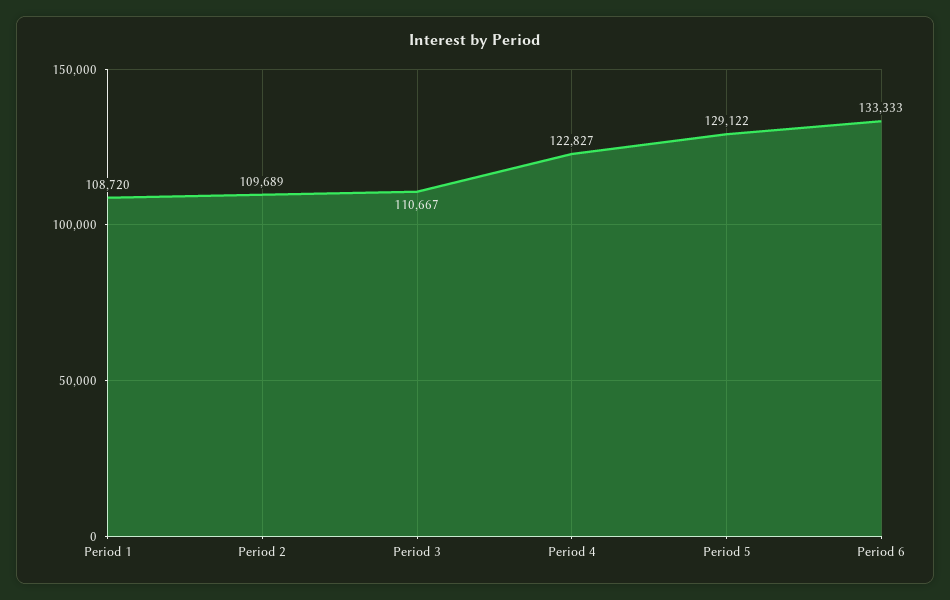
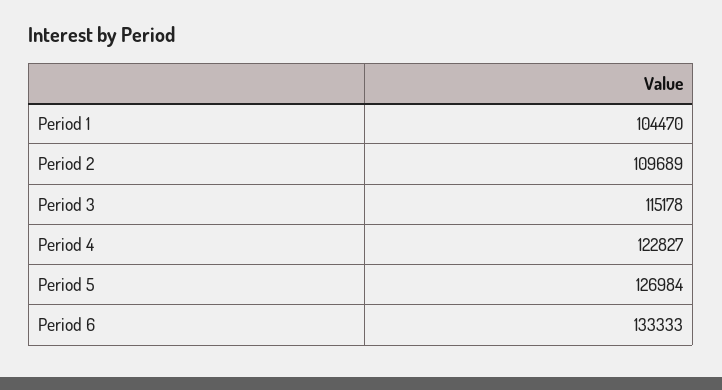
  {
-   "Period 1": 108720,
+   "Period 1": 104470,
    "Period 2": 109689,
-   "Period 3": 110667,
+   "Period 3": 115178,
    "Period 4": 122827,
-   "Period 5": 129122,
+   "Period 5": 126984,
    "Period 6": 133333
  }

